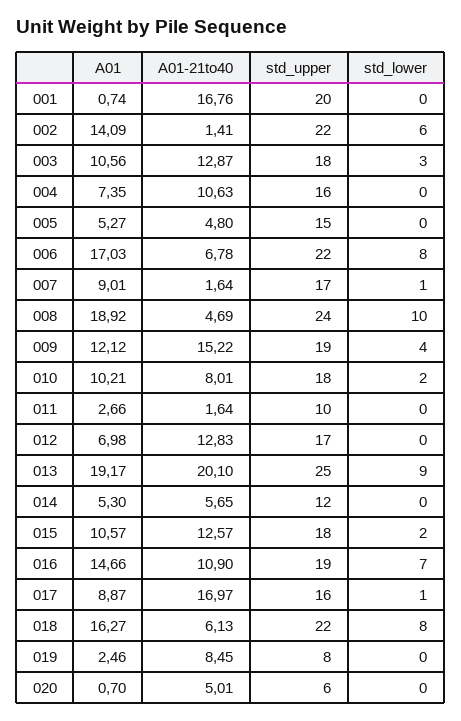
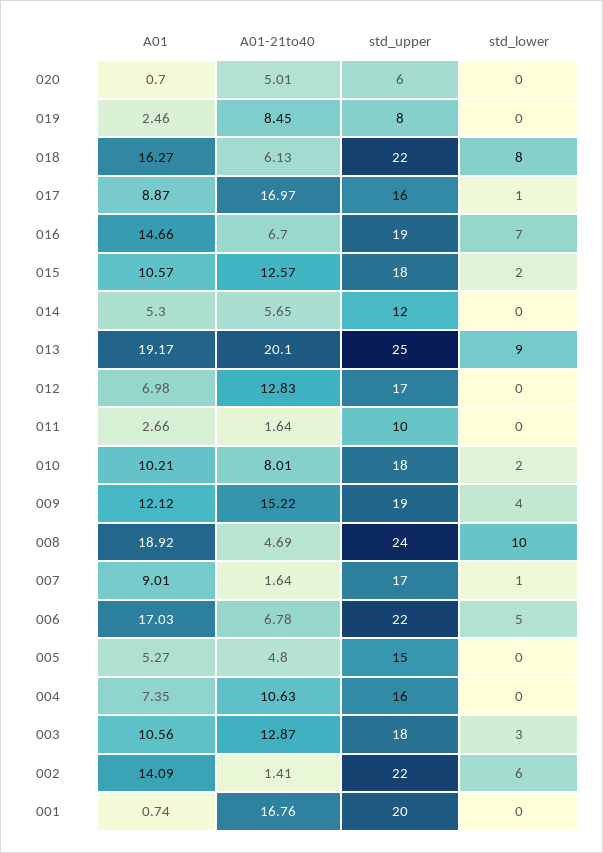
  {
    "A01": {
      "001": 0.74,
      "002": 14.09,
      "003": 10.56,
      "004": 7.35,
      "005": 5.27,
      "006": 17.03,
      "007": 9.01,
      "008": 18.92,
      "009": 12.12,
      "010": 10.21,
      "011": 2.66,
      "012": 6.98,
      "013": 19.17,
      "014": 5.3,
      "015": 10.57,
      "016": 14.66,
      "017": 8.87,
      "018": 16.27,
      "019": 2.46,
      "020": 0.7
    },
    "A01-21to40": {
      "001": 16.76,
      "002": 1.41,
      "003": 12.87,
      "004": 10.63,
      "005": 4.8,
      "006": 6.78,
      "007": 1.64,
      "008": 4.69,
      "009": 15.22,
      "010": 8.01,
      "011": 1.64,
      "012": 12.83,
      "013": 20.1,
      "014": 5.65,
      "015": 12.57,
-     "016": 10.9,
+     "016": 6.7,
      "017": 16.97,
      "018": 6.13,
      "019": 8.45,
      "020": 5.01
    },
    "std_upper": {
      "001": 20,
      "002": 22,
      "003": 18,
      "004": 16,
      "005": 15,
      "006": 22,
      "007": 17,
      "008": 24,
      "009": 19,
      "010": 18,
      "011": 10,
      "012": 17,
      "013": 25,
      "014": 12,
      "015": 18,
      "016": 19,
      "017": 16,
      "018": 22,
      "019": 8,
      "020": 6
    },
    "std_lower": {
      "001": 0,
      "002": 6,
      "003": 3,
      "004": 0,
      "005": 0,
-     "006": 8,
+     "006": 5,
      "007": 1,
      "008": 10,
      "009": 4,
      "010": 2,
      "011": 0,
      "012": 0,
      "013": 9,
      "014": 0,
      "015": 2,
      "016": 7,
      "017": 1,
      "018": 8,
      "019": 0,
      "020": 0
    }
  }

